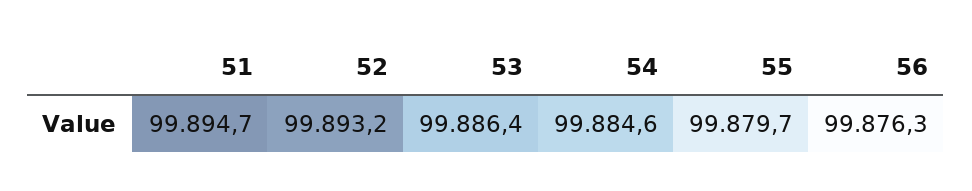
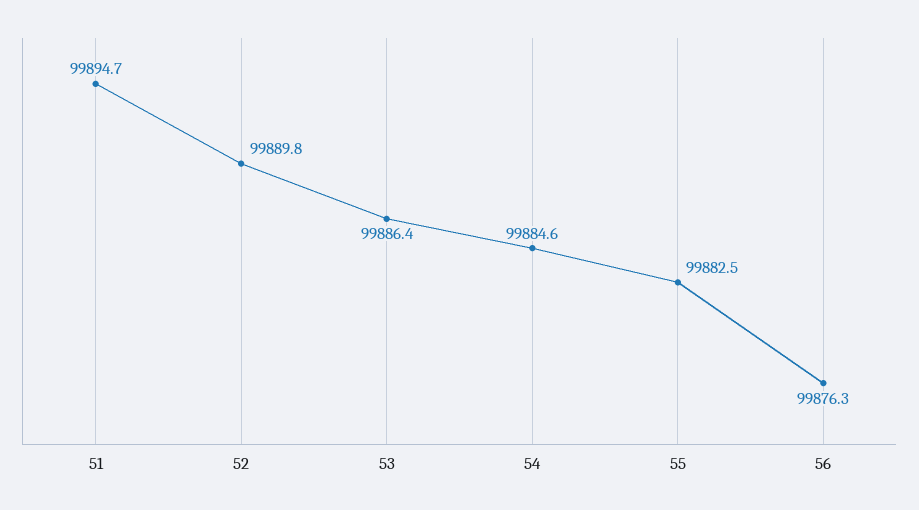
  {
    "51": 99894.7,
-   "52": 99893.2,
+   "52": 99889.8,
    "53": 99886.4,
    "54": 99884.6,
-   "55": 99879.7,
+   "55": 99882.5,
    "56": 99876.3
  }

